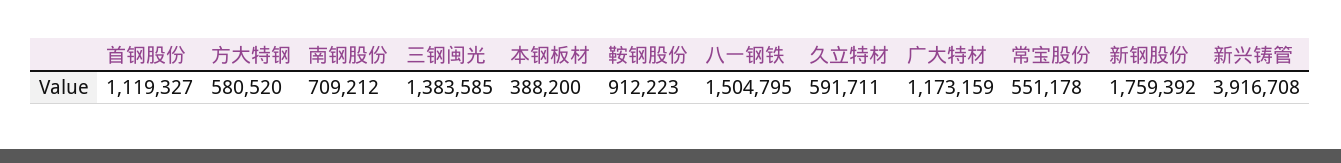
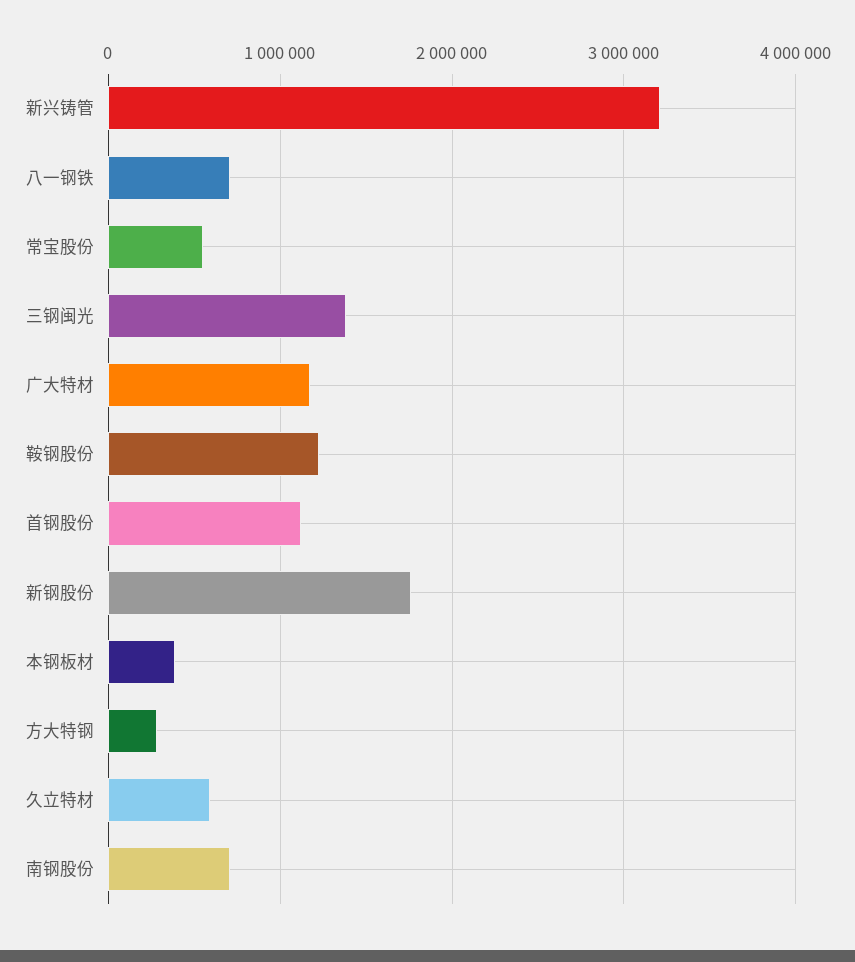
  {
    "首钢股份": 1119327,
-   "方大特钢": 580520,
+   "方大特钢": 300000,
    "南钢股份": 709212,
    "三钢闽光": 1383585,
    "本钢板材": 388200,
-   "鞍钢股份": 912223,
+   "鞍钢股份": 1200000,
-   "八一钢铁": 1504795,
+   "八一钢铁": 700000,
    "久立特材": 591711,
    "广大特材": 1173159,
    "常宝股份": 551178,
    "新钢股份": 1759392,
-   "新兴铸管": 3916708
+   "新兴铸管": 3200000
  }

